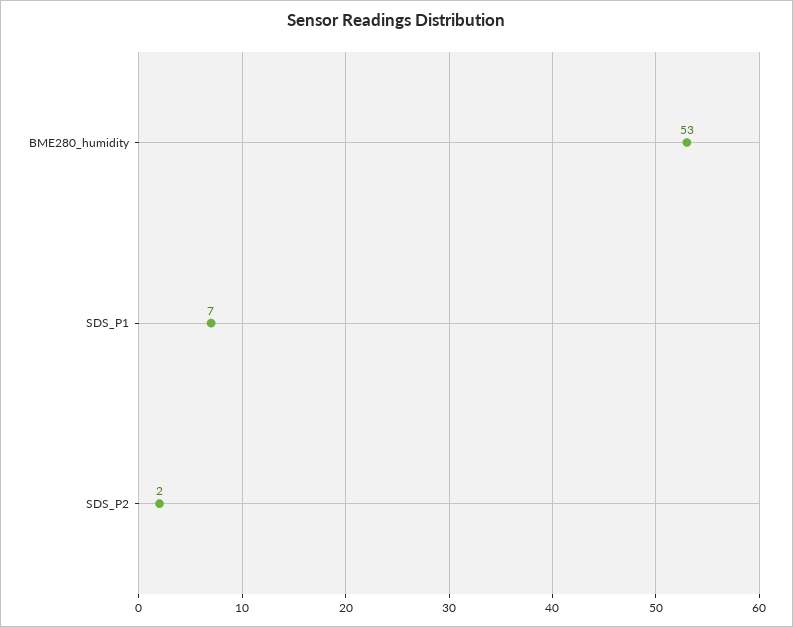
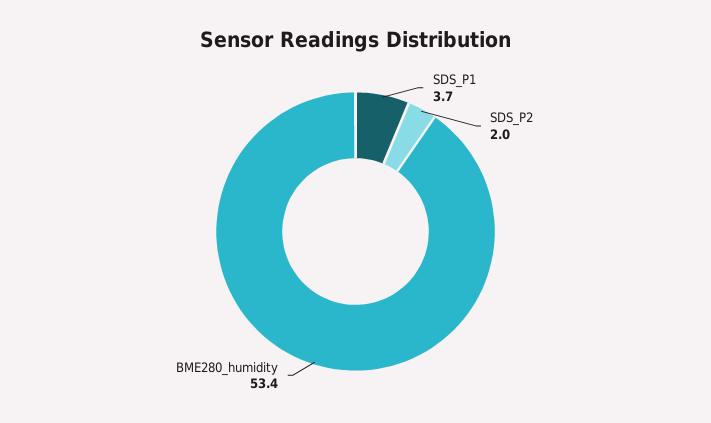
  {
    "BME280_humidity": 53.4,
-   "SDS_P1": 7,
+   "SDS_P1": 3.7,
    "SDS_P2": 2
  }

